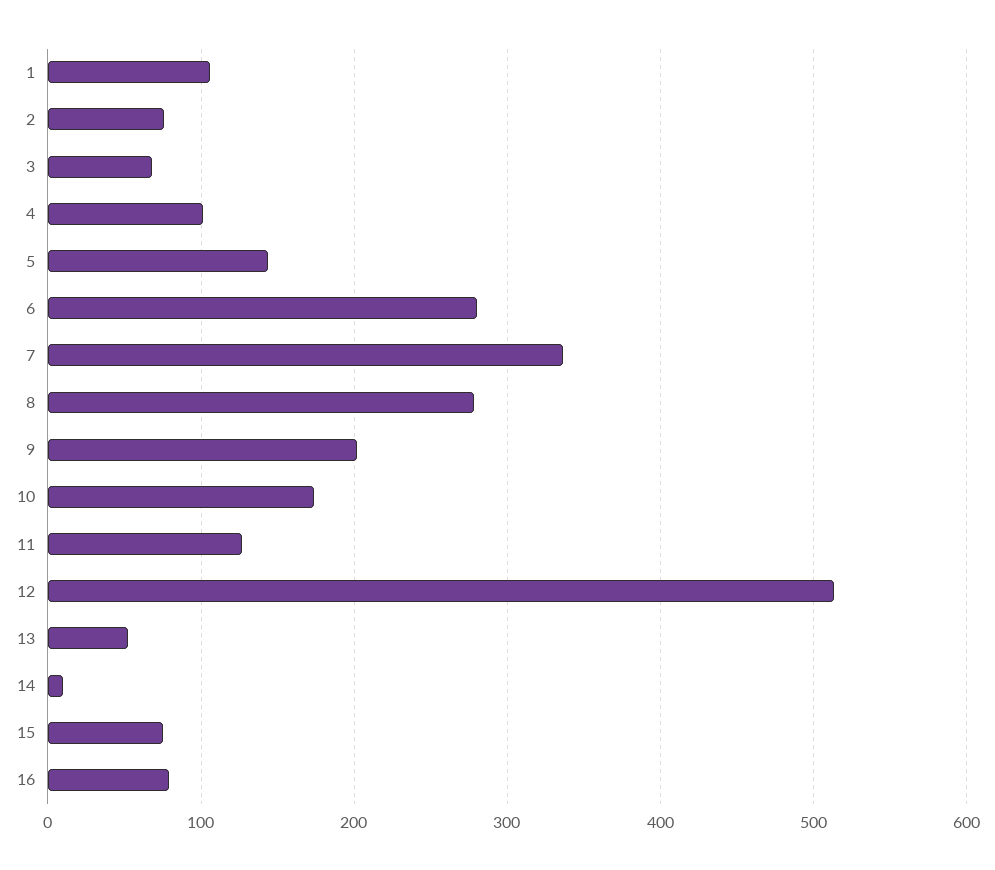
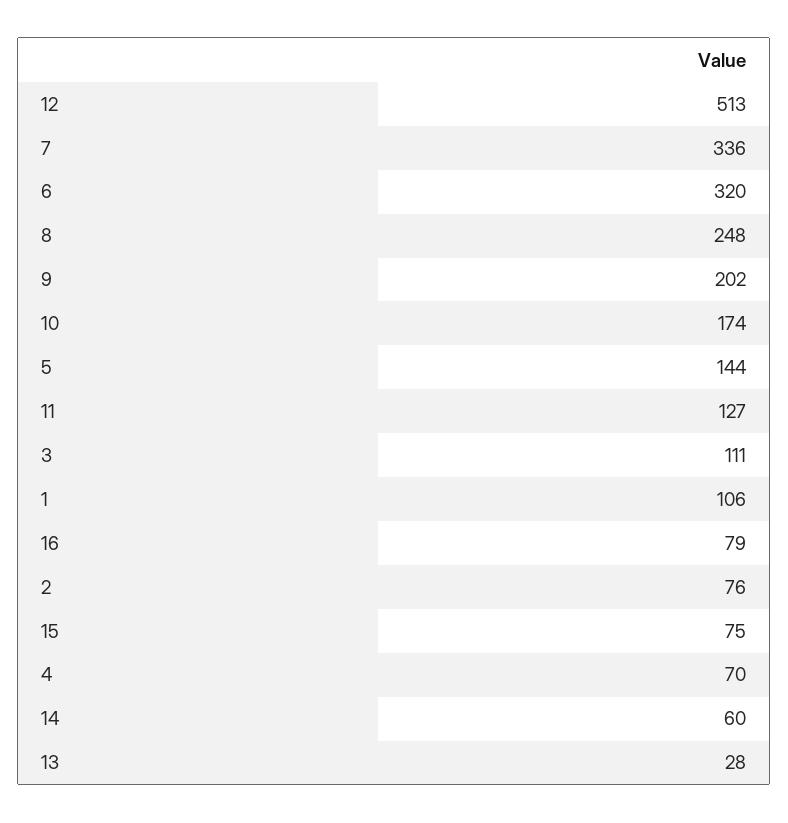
  {
    "1": 106,
    "2": 76,
-   "3": 70,
+   "3": 111,
-   "4": 100,
+   "4": 70,
    "5": 144,
-   "6": 280,
+   "6": 320,
    "7": 336,
-   "8": 280,
+   "8": 248,
    "9": 202,
    "10": 174,
    "11": 127,
    "12": 513,
-   "13": 50,
+   "13": 28,
-   "14": 10,
+   "14": 60,
    "15": 75,
    "16": 79
  }

